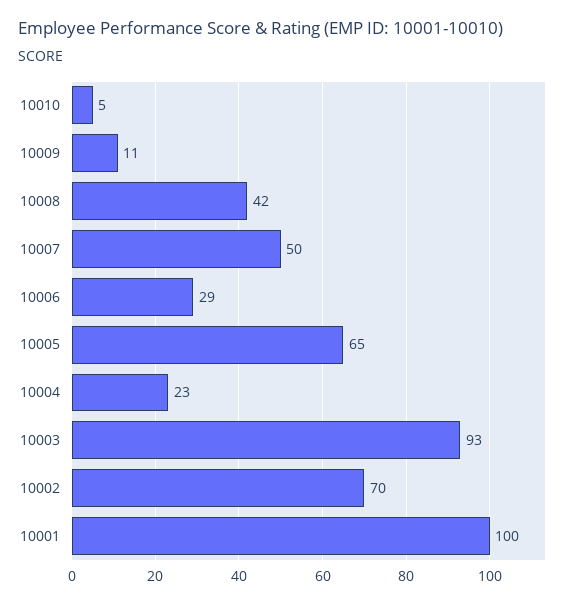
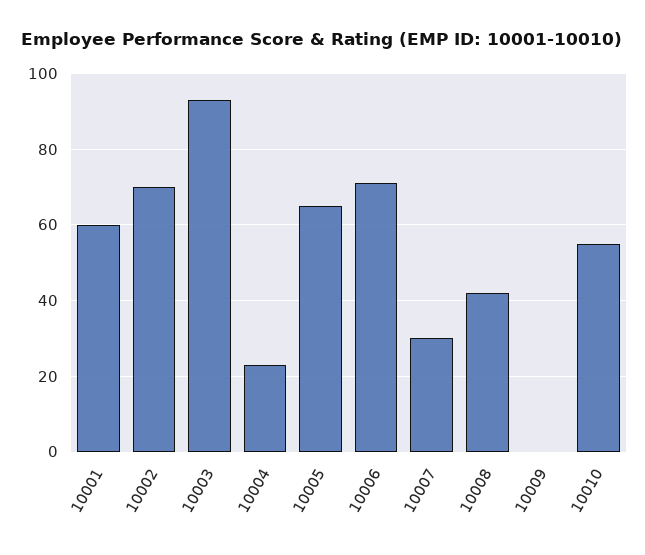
  {
-   "10010": 5,
+   "10010": 55,
-   "10009": 11,
+   "10009": 0,
    "10008": 42,
-   "10007": 50,
+   "10007": 30,
-   "10006": 29,
+   "10006": 70,
    "10005": 65,
    "10004": 23,
    "10003": 93,
    "10002": 70,
-   "10001": 100
+   "10001": 60
  }

